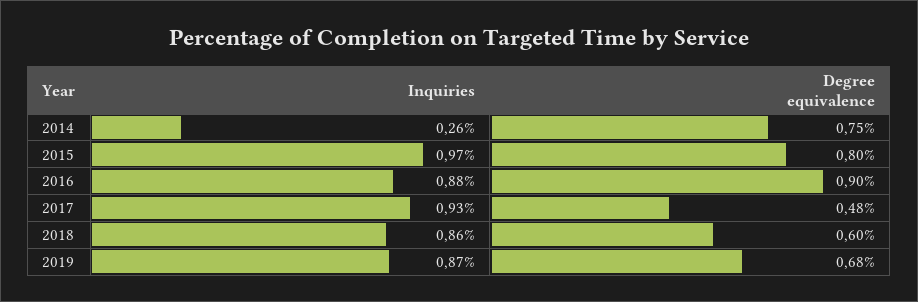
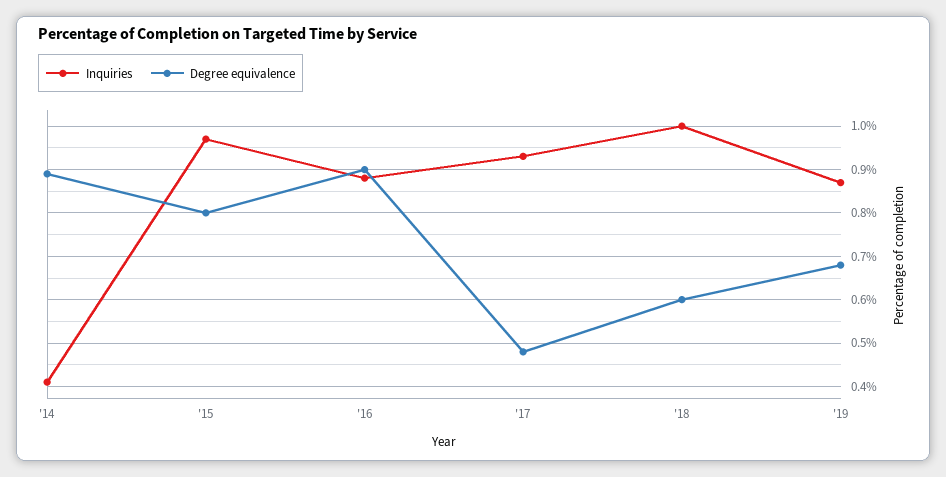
  {
    "Inquiries": {
-     "2014": 0.26,
+     "2014": 0.4,
      "2015": 0.97,
      "2016": 0.88,
      "2017": 0.93,
-     "2018": 0.86,
+     "2018": 1,
      "2019": 0.87
    },
    "Degree equivalence": {
-     "2014": 0.75,
+     "2014": 0.9,
      "2015": 0.8,
      "2016": 0.9,
      "2017": 0.48,
      "2018": 0.6,
      "2019": 0.68
    }
  }

